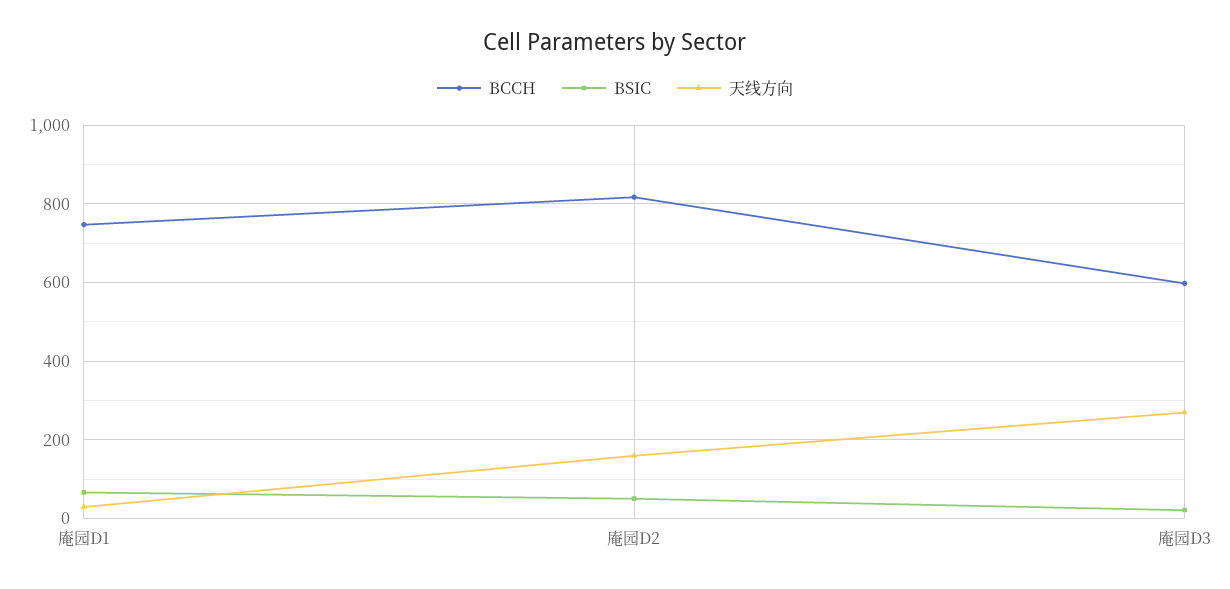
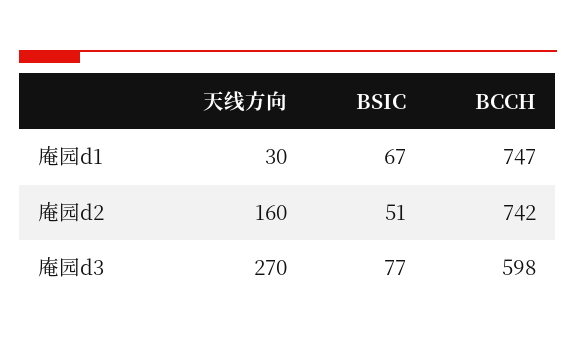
  {
    "BCCH": {
      "庵园D1": 747,
-     "庵园D2": 820,
+     "庵园D2": 742,
      "庵园D3": 598
    },
    "BSIC": {
      "庵园D1": 67,
      "庵园D2": 51,
-     "庵园D3": 20
+     "庵园D3": 77
    },
    "天线方向": {
      "庵园D1": 30,
      "庵园D2": 160,
      "庵园D3": 270
    }
  }

